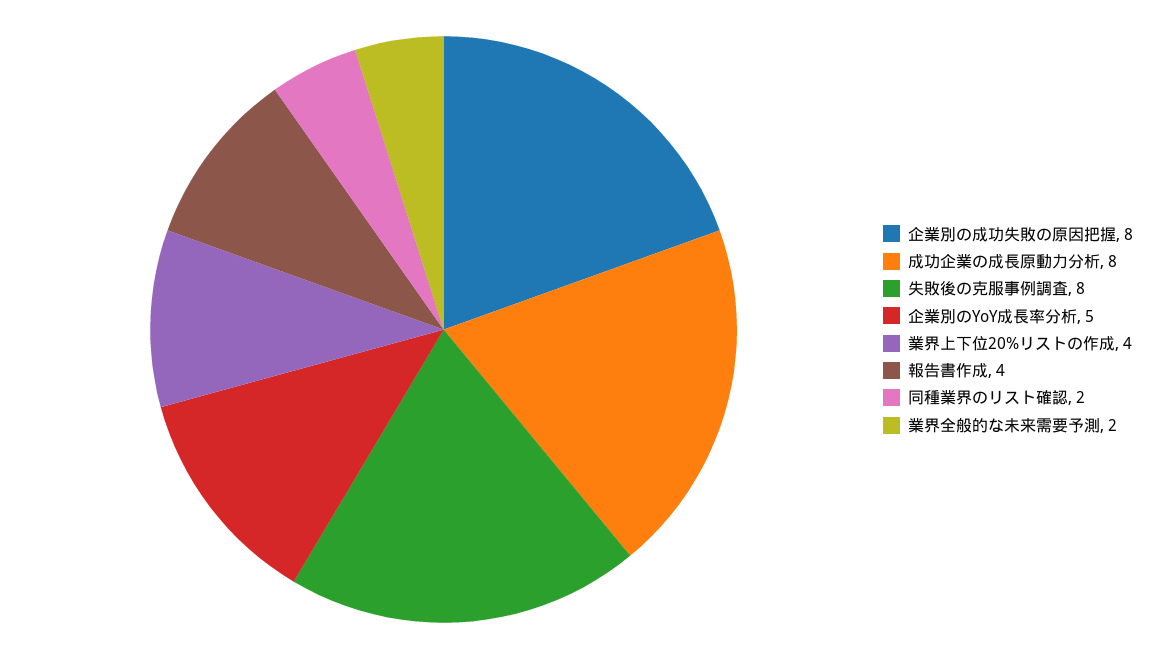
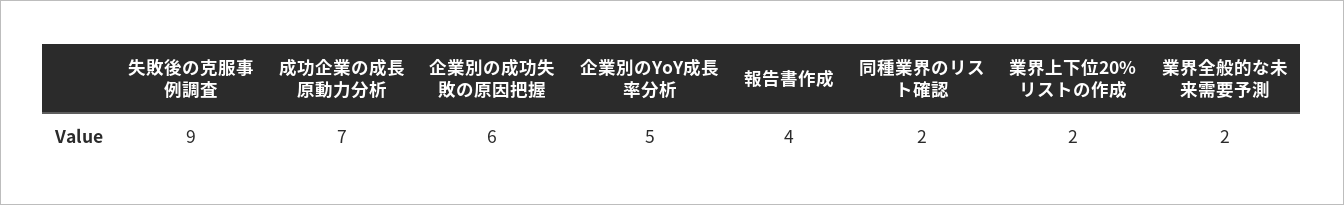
  {
-   "企業別の成功失敗の原因把握": 8,
+   "企業別の成功失敗の原因把握": 6,
-   "成功企業の成長原動力分析": 8,
+   "成功企業の成長原動力分析": 7,
-   "失敗後の克服事例調査": 8,
+   "失敗後の克服事例調査": 9,
    "企業別のYoY成長率分析": 5,
-   "業界上下位20%リストの作成": 4,
+   "業界上下位20%リストの作成": 2,
    "報告書作成": 4,
    "同種業界のリスト確認": 2,
    "業界全般的な未来需要予測": 2
  }

